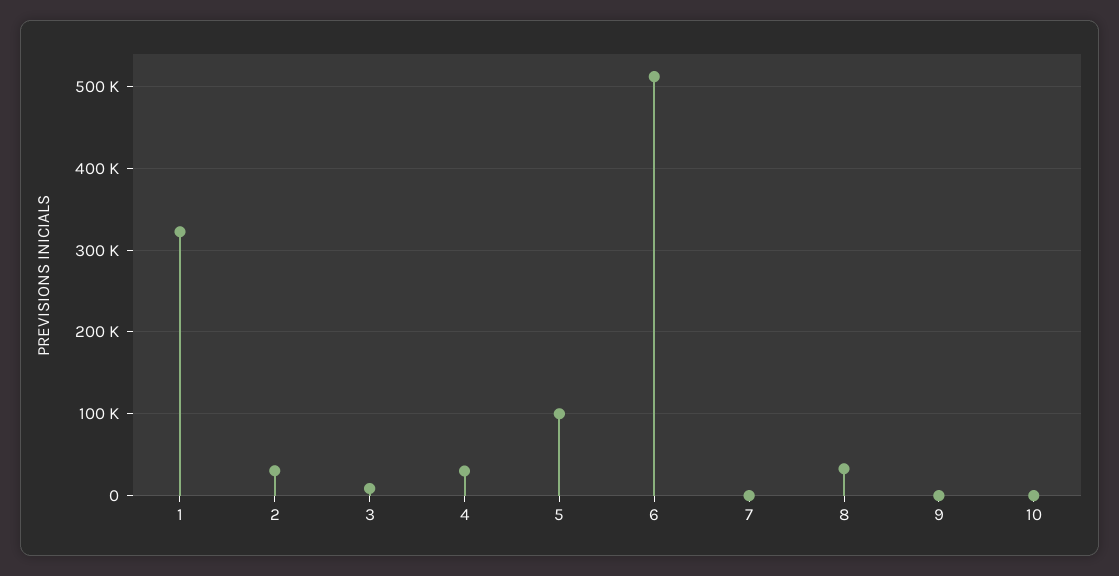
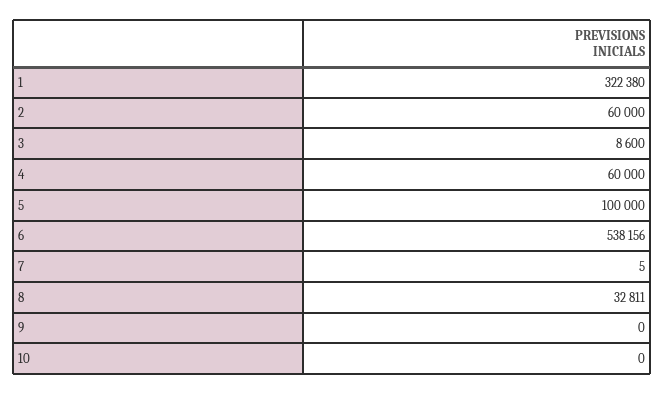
  {
    "1": 322380,
-   "2": 30000,
+   "2": 60000,
    "3": 8600,
-   "4": 30000,
+   "4": 60000,
    "5": 100000,
-   "6": 510000,
+   "6": 538156,
    "7": 5,
    "8": 32811,
    "9": 0,
    "10": 0
  }

